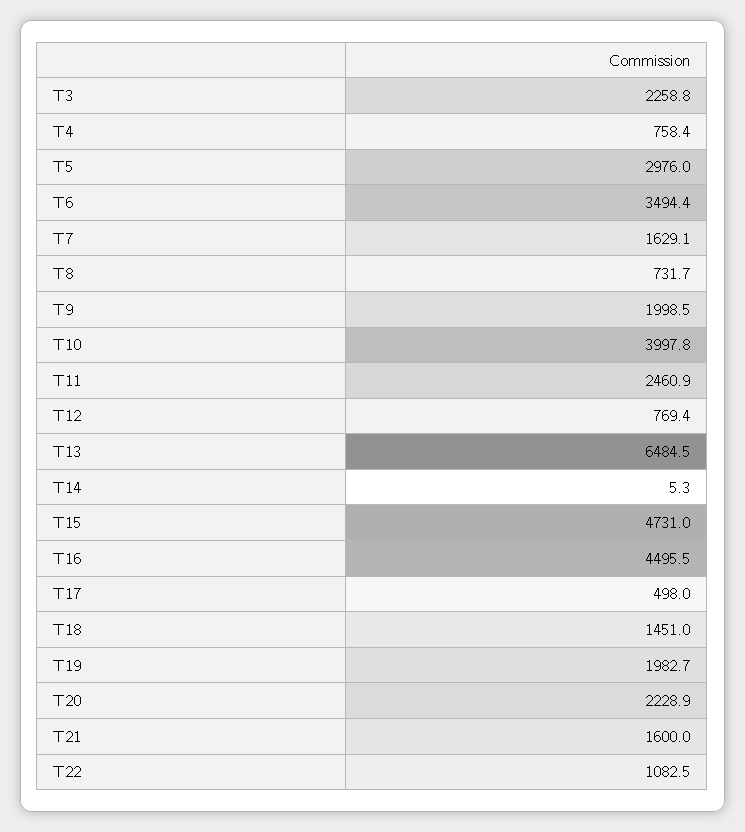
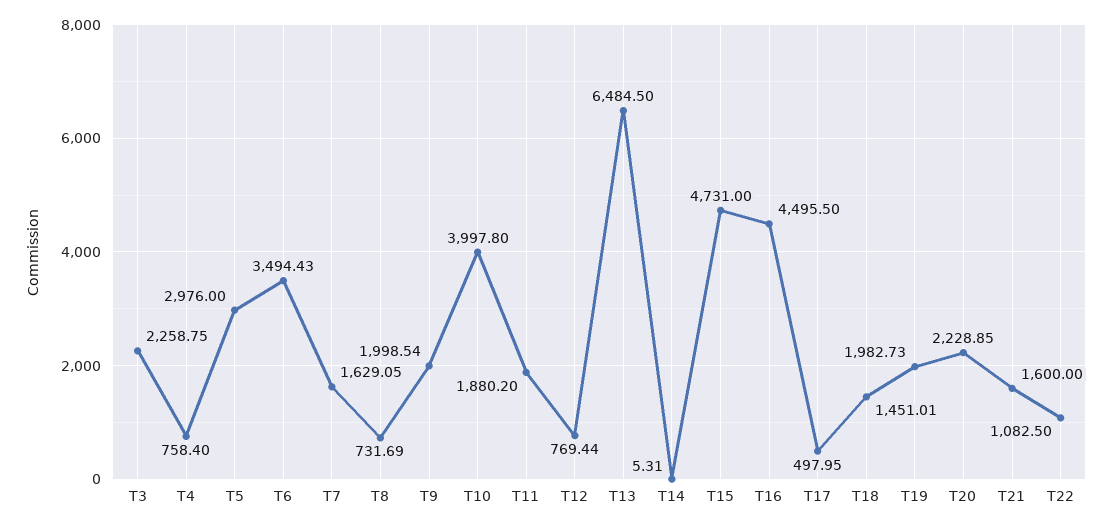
  {
    "T3": 2258.75,
    "T4": 758.4,
    "T5": 2976,
    "T6": 3494.43,
    "T7": 1629.05,
    "T8": 731.69,
    "T9": 1998.54,
    "T10": 3997.8,
-   "T11": 2460.9,
+   "T11": 1880.2,
    "T12": 769.44,
    "T13": 6484.5,
    "T14": 5.31,
    "T15": 4731,
    "T16": 4495.5,
    "T17": 497.95,
    "T18": 1451.01,
    "T19": 1982.73,
    "T20": 2228.85,
    "T21": 1600,
    "T22": 1082.5
  }

